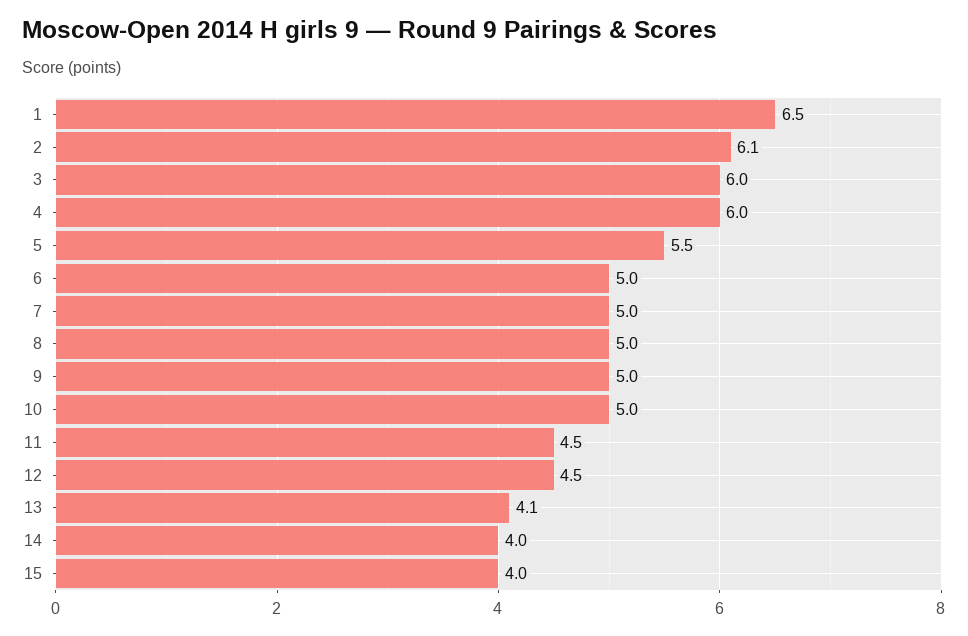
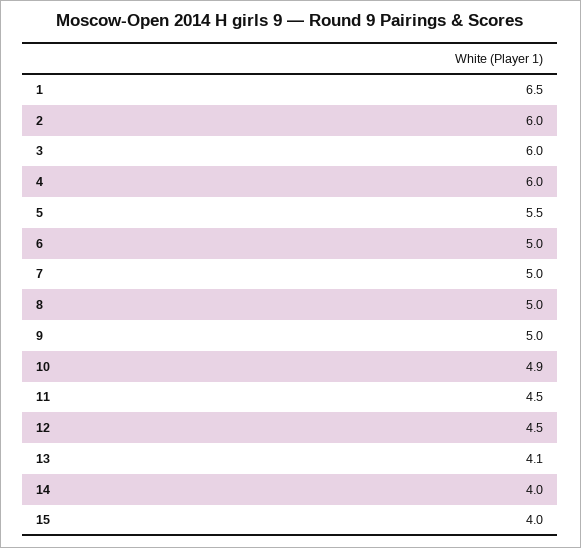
  {
    "1": 6.5,
-   "2": 6.1,
+   "2": 6,
    "3": 6,
    "4": 6,
    "5": 5.5,
    "6": 5,
    "7": 5,
    "8": 5,
    "9": 5,
-   "10": 5,
+   "10": 4.9,
    "11": 4.5,
    "12": 4.5,
    "13": 4.1,
    "14": 4,
    "15": 4
  }

